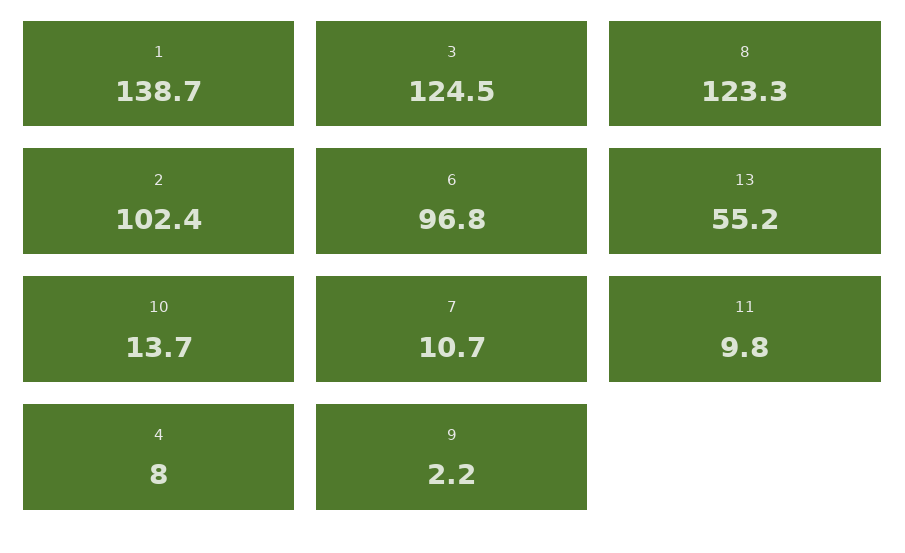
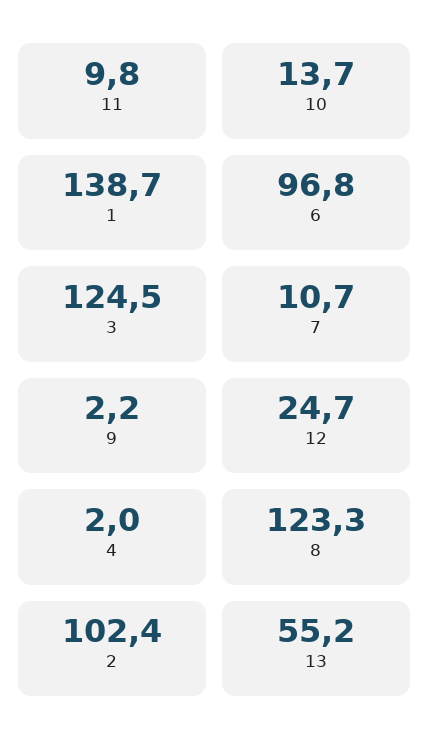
  {
    "1": 138.7,
    "3": 124.5,
    "8": 123.3,
    "2": 102.4,
    "6": 96.8,
    "13": 55.2,
    "10": 13.7,
    "7": 10.7,
    "11": 9.8,
-   "4": 8,
+   "4": 2,
-   "9": 2.2
+   "9": 2.2,
+   "12": 24.7
  }

